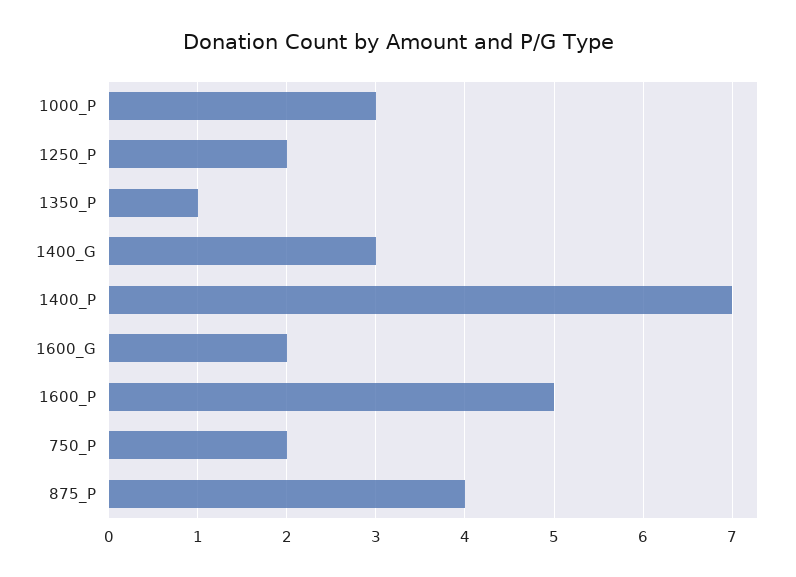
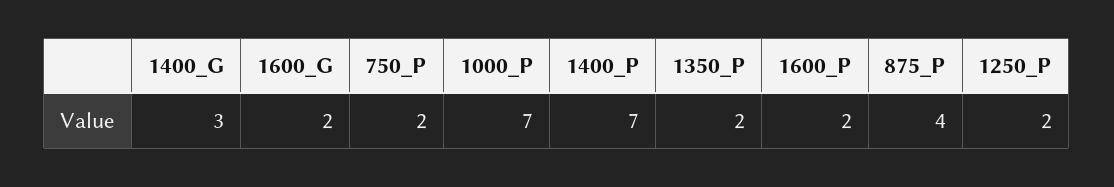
  {
-   "1000_P": 3,
+   "1000_P": 7,
    "1250_P": 2,
-   "1350_P": 1,
+   "1350_P": 2,
    "1400_G": 3,
    "1400_P": 7,
    "1600_G": 2,
-   "1600_P": 5,
+   "1600_P": 2,
    "750_P": 2,
    "875_P": 4
  }

